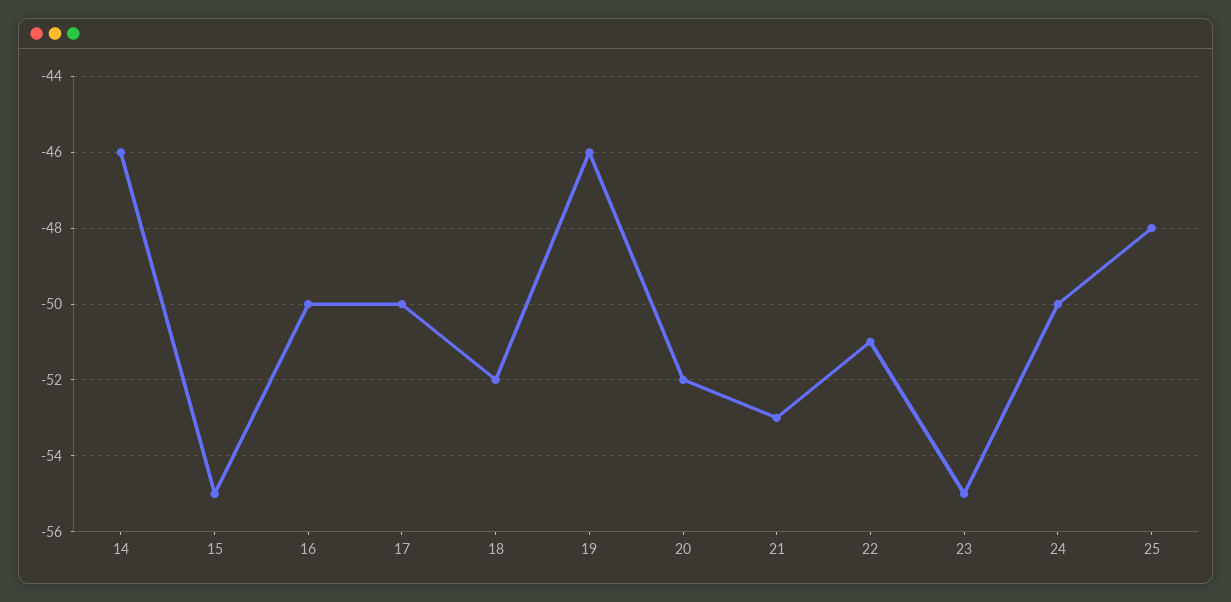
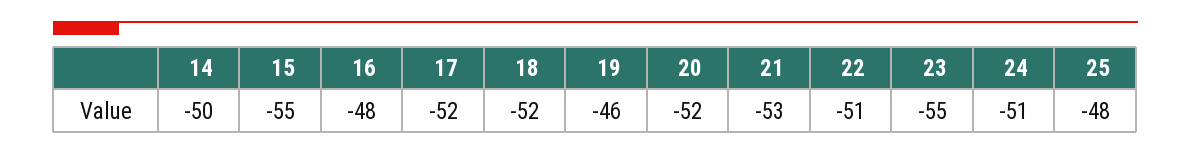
  {
-   "14": -46,
+   "14": -50,
    "15": -55,
-   "16": -50,
+   "16": -48,
-   "17": -50,
+   "17": -52,
    "18": -52,
    "19": -46,
    "20": -52,
    "21": -53,
    "22": -51,
    "23": -55,
-   "24": -50,
+   "24": -51,
    "25": -48
  }

